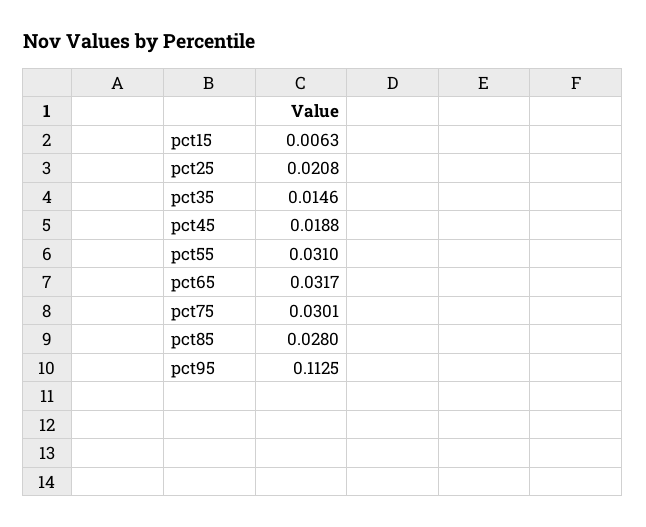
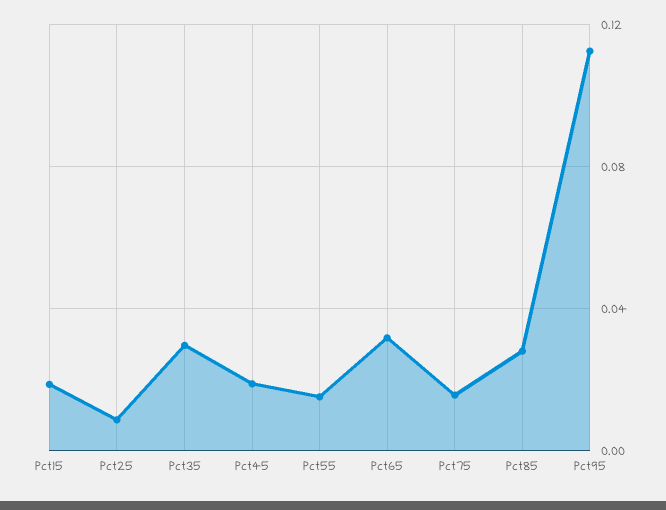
  {
-   "pct15": 0.0063,
+   "pct15": 0.02,
-   "pct25": 0.0208,
+   "pct25": 0.01,
-   "pct35": 0.0146,
+   "pct35": 0.03,
    "pct45": 0.0188,
-   "pct55": 0.031,
+   "pct55": 0.015,
    "pct65": 0.0317,
-   "pct75": 0.0301,
+   "pct75": 0.015,
    "pct85": 0.028,
    "pct95": 0.1125
  }

